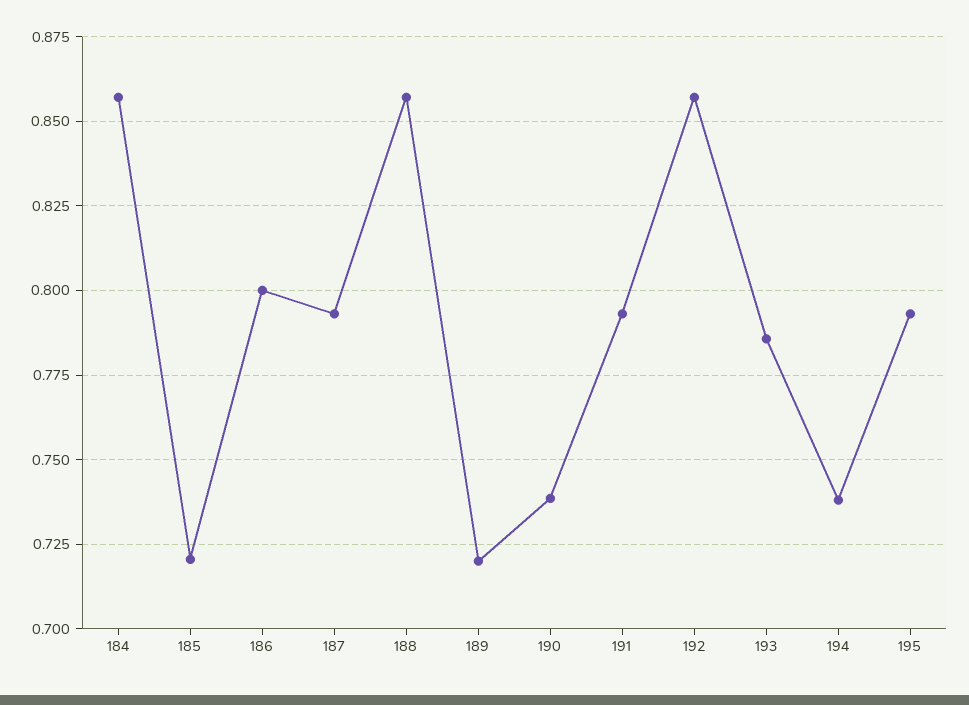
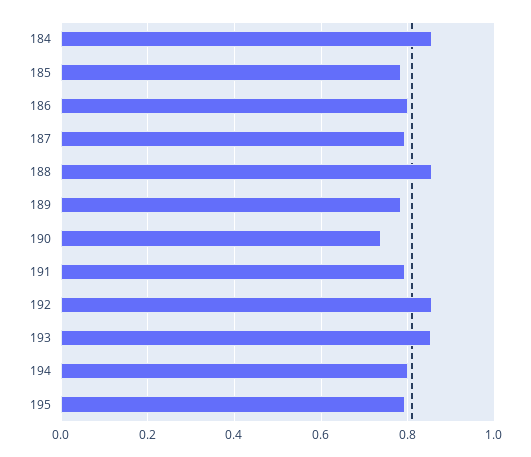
  {
    "184": 0.8575,
-   "185": 0.72,
+   "185": 0.78,
    "186": 0.8,
    "187": 0.7925,
    "188": 0.8575,
-   "189": 0.72,
+   "189": 0.78,
    "190": 0.7375,
    "191": 0.7925,
    "192": 0.8575,
-   "193": 0.785,
+   "193": 0.86,
-   "194": 0.7375,
+   "194": 0.8,
    "195": 0.7925
  }

